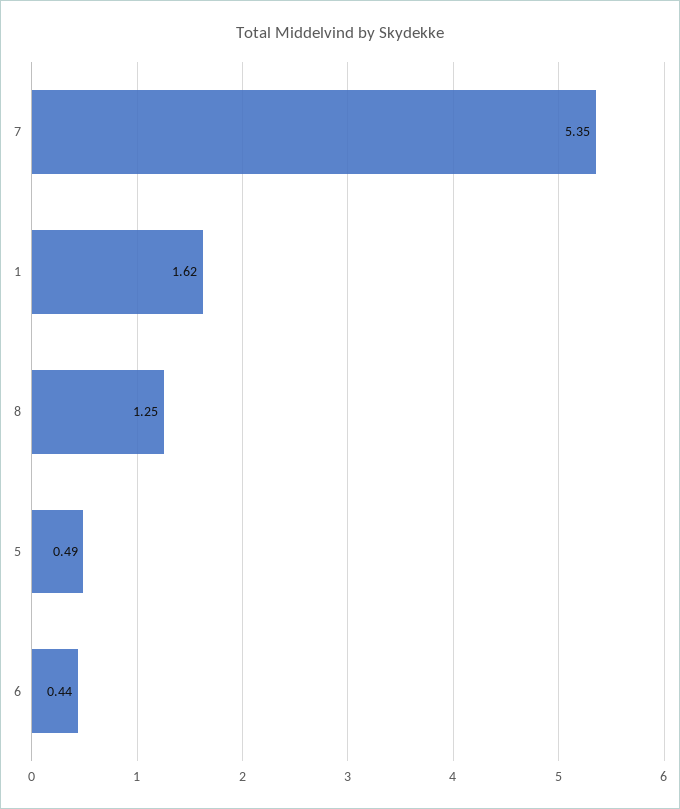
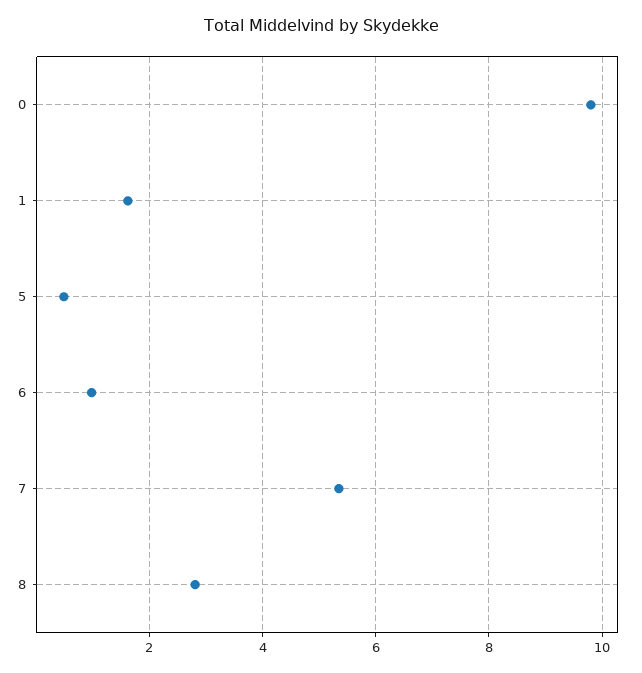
  {
    "7": 5.35,
    "1": 1.62,
-   "8": 1.25,
+   "8": 2.8,
    "5": 0.49,
-   "6": 0.44
+   "6": 1,
+   "0": 9.8
  }

